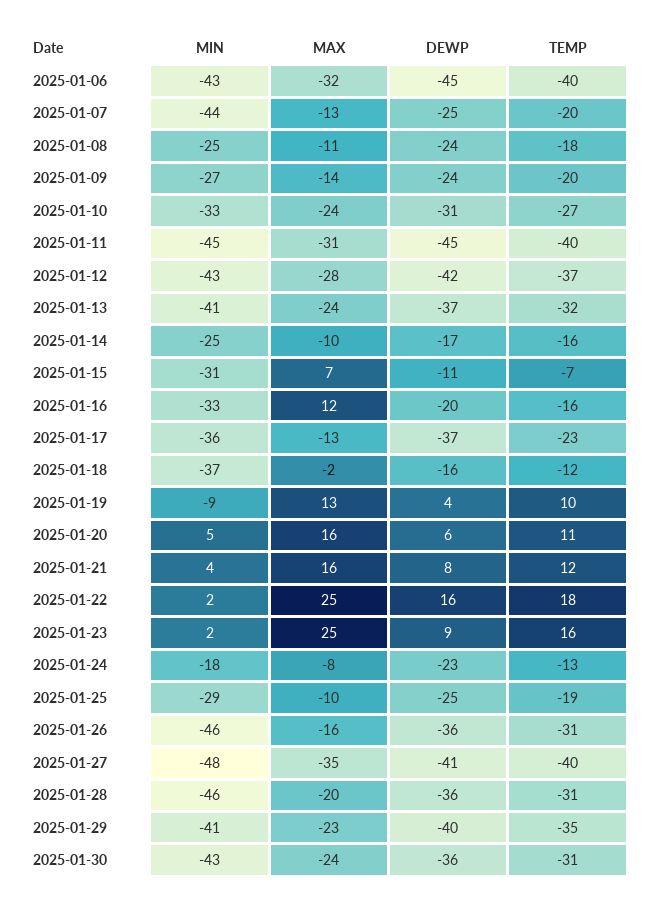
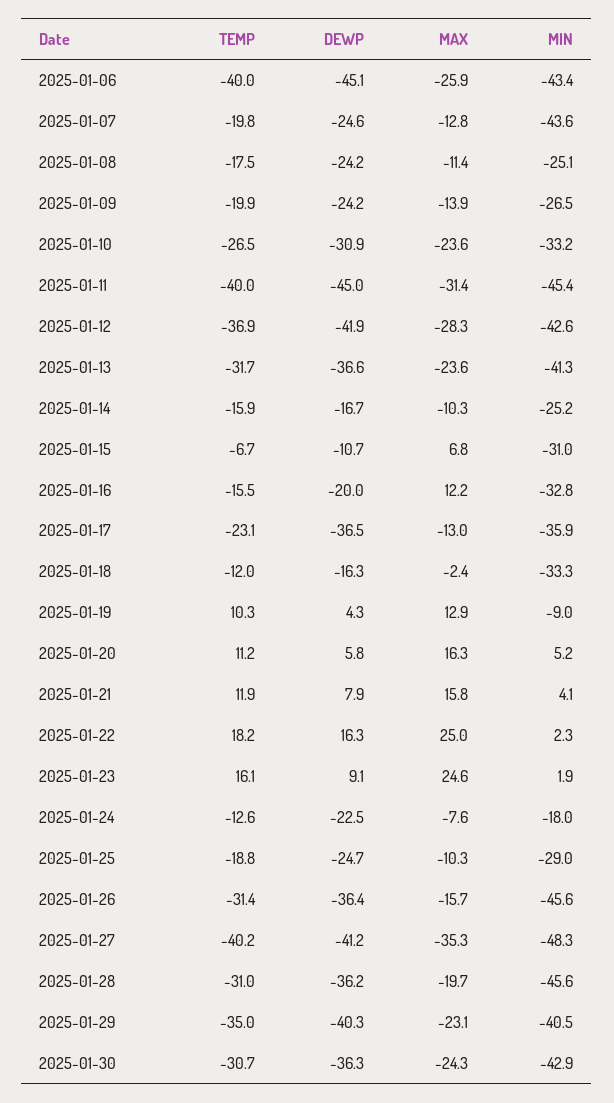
  {
    "MIN": {
      "2025-01-06": -43.4,
      "2025-01-07": -43.6,
      "2025-01-08": -25.1,
      "2025-01-09": -26.5,
      "2025-01-10": -33.2,
      "2025-01-11": -45.4,
      "2025-01-12": -42.6,
      "2025-01-13": -41.3,
      "2025-01-14": -25.2,
      "2025-01-15": -31,
      "2025-01-16": -32.8,
      "2025-01-17": -35.9,
-     "2025-01-18": -37,
+     "2025-01-18": -33.3,
      "2025-01-19": -9,
      "2025-01-20": 5.2,
      "2025-01-21": 4.1,
      "2025-01-22": 2.3,
      "2025-01-23": 1.9,
      "2025-01-24": -18,
      "2025-01-25": -29,
      "2025-01-26": -45.6,
      "2025-01-27": -48.3,
      "2025-01-28": -45.6,
      "2025-01-29": -40.5,
      "2025-01-30": -42.9
    },
    "MAX": {
-     "2025-01-06": -32,
+     "2025-01-06": -25.9,
      "2025-01-07": -12.8,
      "2025-01-08": -11.4,
      "2025-01-09": -13.9,
      "2025-01-10": -23.6,
      "2025-01-11": -31.4,
      "2025-01-12": -28.3,
      "2025-01-13": -23.6,
      "2025-01-14": -10.3,
      "2025-01-15": 6.8,
      "2025-01-16": 12.2,
      "2025-01-17": -13,
      "2025-01-18": -2.4,
      "2025-01-19": 12.9,
      "2025-01-20": 16.3,
      "2025-01-21": 15.8,
      "2025-01-22": 25,
      "2025-01-23": 24.6,
      "2025-01-24": -7.6,
      "2025-01-25": -10.3,
      "2025-01-26": -15.7,
      "2025-01-27": -35.3,
      "2025-01-28": -19.7,
      "2025-01-29": -23.1,
      "2025-01-30": -24.3
    },
    "DEWP": {
      "2025-01-06": -45.1,
      "2025-01-07": -24.6,
      "2025-01-08": -24.2,
      "2025-01-09": -24.2,
      "2025-01-10": -30.9,
      "2025-01-11": -45,
      "2025-01-12": -41.9,
      "2025-01-13": -36.6,
      "2025-01-14": -16.7,
      "2025-01-15": -10.7,
      "2025-01-16": -20,
      "2025-01-17": -36.5,
      "2025-01-18": -16.3,
      "2025-01-19": 4.3,
      "2025-01-20": 5.8,
      "2025-01-21": 7.9,
      "2025-01-22": 16.3,
      "2025-01-23": 9.1,
      "2025-01-24": -22.5,
      "2025-01-25": -24.7,
      "2025-01-26": -36.4,
      "2025-01-27": -41.2,
      "2025-01-28": -36.2,
      "2025-01-29": -40.3,
      "2025-01-30": -36.3
    },
    "TEMP": {
      "2025-01-06": -40,
      "2025-01-07": -19.8,
      "2025-01-08": -17.5,
      "2025-01-09": -19.9,
      "2025-01-10": -26.5,
      "2025-01-11": -40,
      "2025-01-12": -36.9,
      "2025-01-13": -31.7,
      "2025-01-14": -15.9,
      "2025-01-15": -6.7,
      "2025-01-16": -15.5,
      "2025-01-17": -23.1,
      "2025-01-18": -12,
      "2025-01-19": 10.3,
      "2025-01-20": 11.2,
      "2025-01-21": 11.9,
      "2025-01-22": 18.2,
      "2025-01-23": 16.1,
      "2025-01-24": -12.6,
      "2025-01-25": -18.8,
      "2025-01-26": -31.4,
      "2025-01-27": -40.2,
      "2025-01-28": -31,
      "2025-01-29": -35,
      "2025-01-30": -30.7
    }
  }

